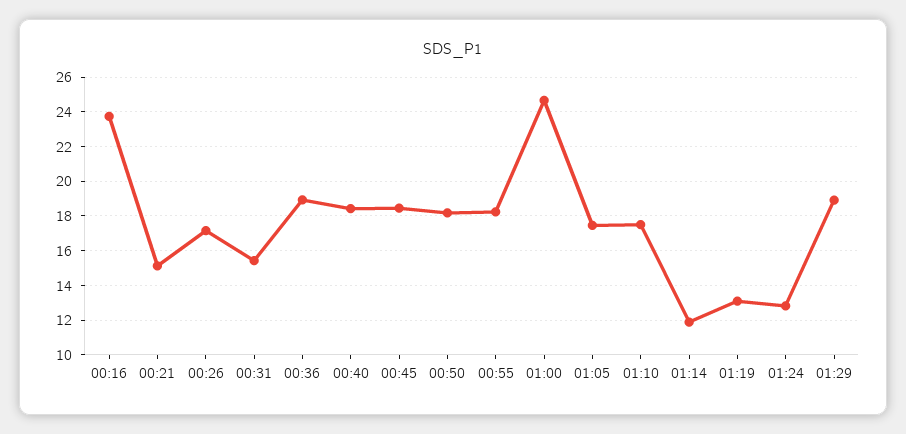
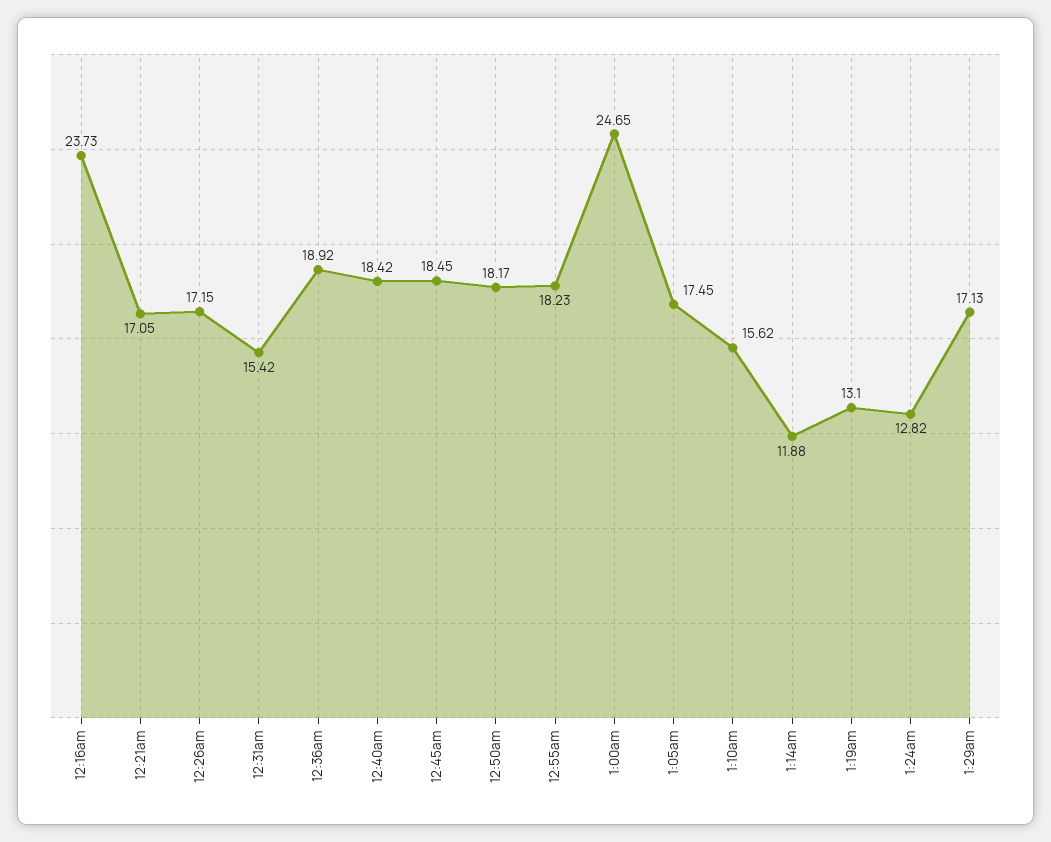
  {
    "00:16": 23.73,
-   "00:21": 15,
+   "00:21": 17.05,
    "00:26": 17.15,
    "00:31": 15.42,
    "00:36": 18.92,
    "00:40": 18.42,
    "00:45": 18.45,
    "00:50": 18.17,
    "00:55": 18.23,
    "01:00": 24.65,
    "01:05": 17.45,
-   "01:10": 17.5,
+   "01:10": 15.62,
    "01:14": 11.88,
    "01:19": 13.1,
    "01:24": 12.82,
-   "01:29": 19
+   "01:29": 17.13
  }

